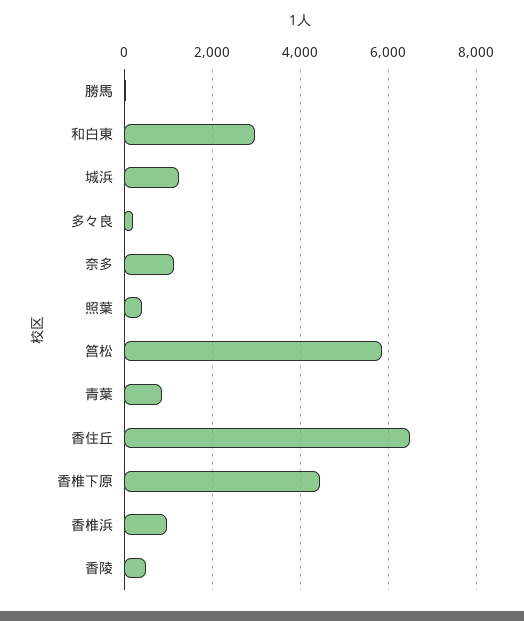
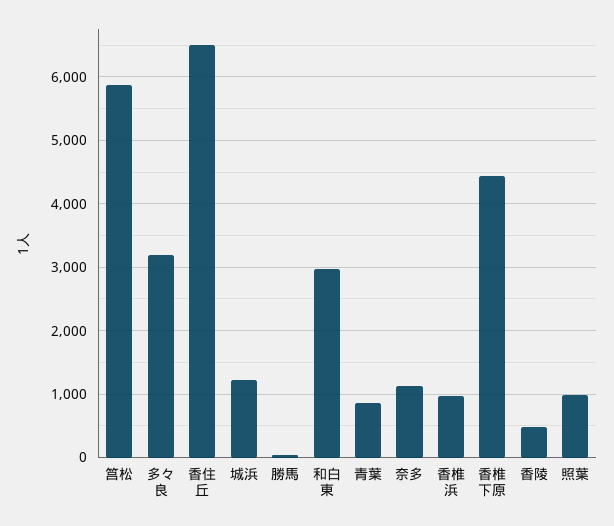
  {
    "勝馬": 0,
    "和白東": 3000,
    "城浜": 1200,
-   "多々良": 200,
+   "多々良": 3200,
    "奈多": 1100,
-   "照葉": 400,
+   "照葉": 1000,
    "筥松": 5900,
    "青葉": 900,
    "香住丘": 6500,
    "香椎下原": 4400,
    "香椎浜": 1000,
    "香陵": 500
  }

